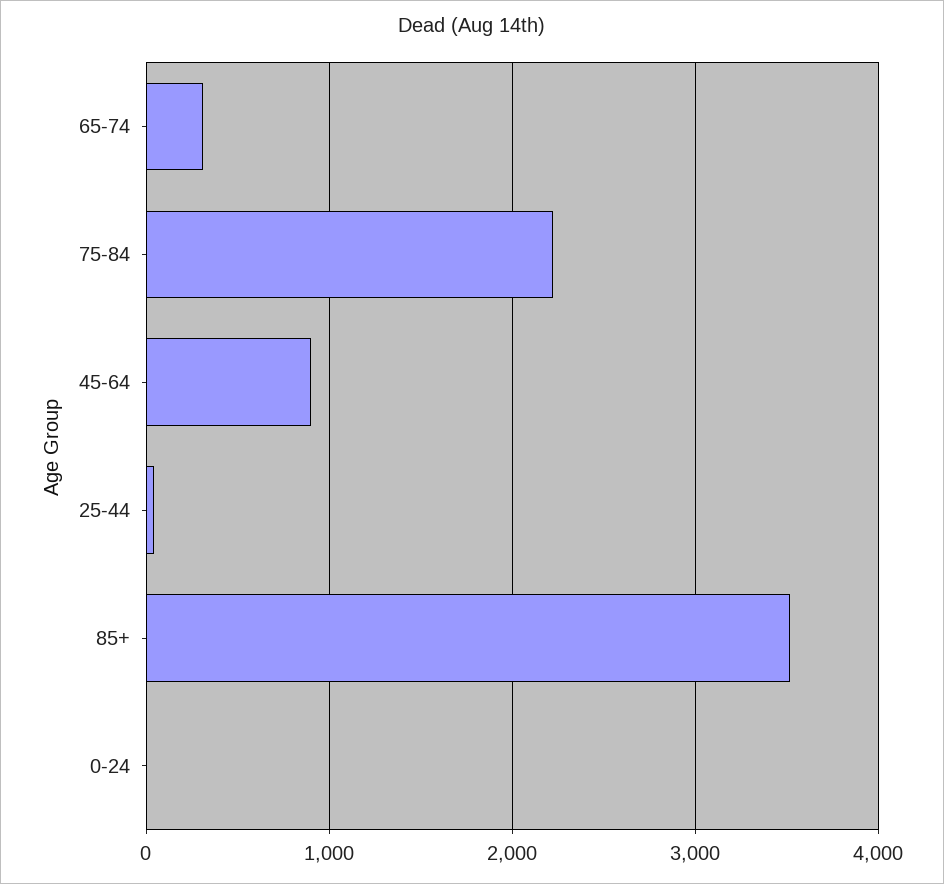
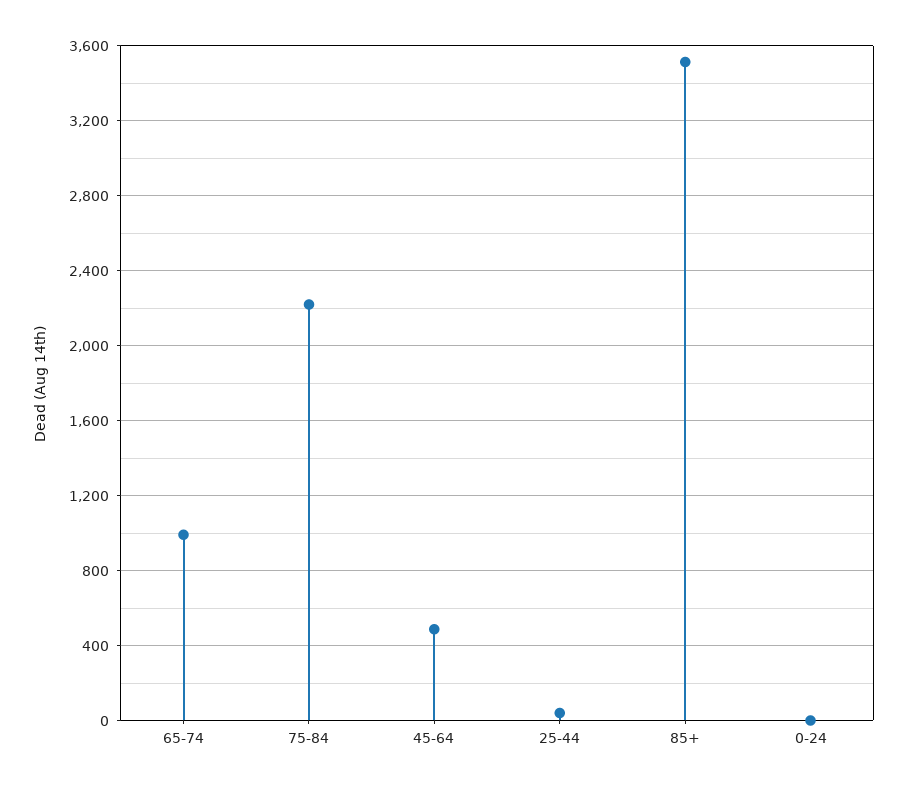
  {
-   "65-74": 300,
+   "65-74": 1000,
    "75-84": 2200,
-   "45-64": 900,
+   "45-64": 500,
    "25-44": 50,
    "85+": 3500,
    "0-24": 0
  }

